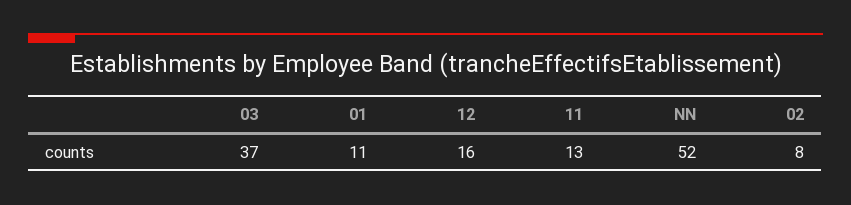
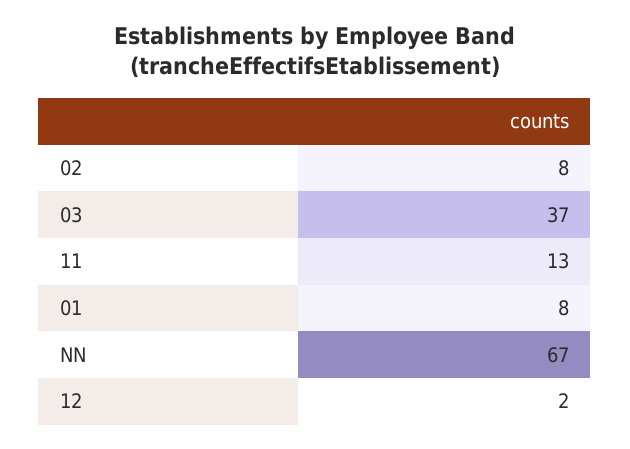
  {
    "03": 37,
-   "01": 11,
+   "01": 8,
-   "12": 16,
+   "12": 2,
    "11": 13,
-   "NN": 52,
+   "NN": 67,
    "02": 8
  }

